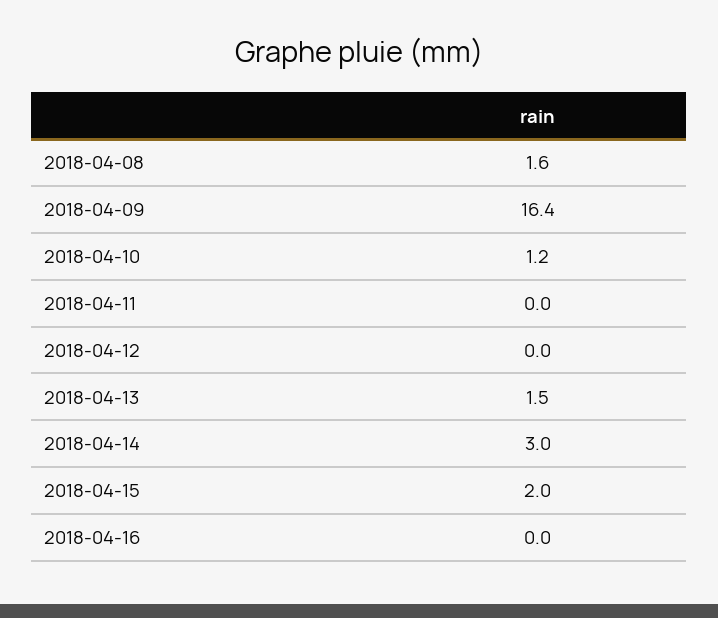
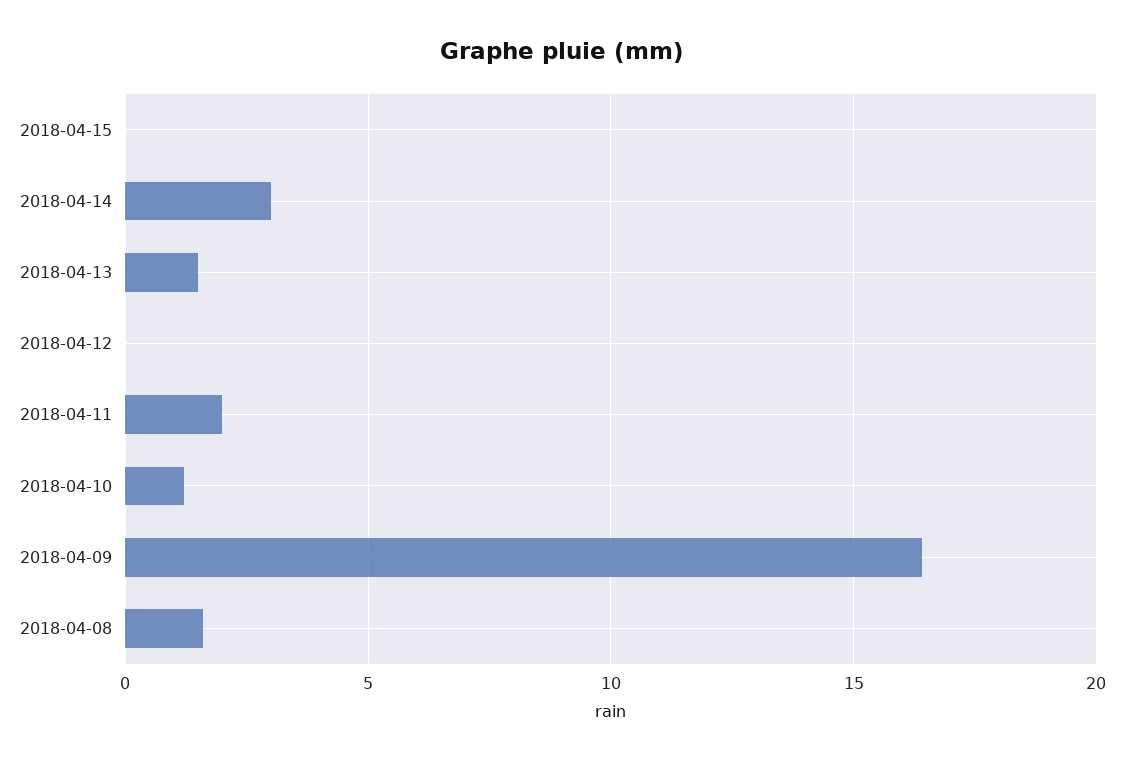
  {
    "2018-04-08": 1.6,
    "2018-04-09": 16.4,
    "2018-04-10": 1.2,
-   "2018-04-11": 0,
+   "2018-04-11": 2,
    "2018-04-12": 0,
    "2018-04-13": 1.5,
    "2018-04-14": 3,
-   "2018-04-15": 2,
+   "2018-04-15": 0
-   "2018-04-16": 0
  }

